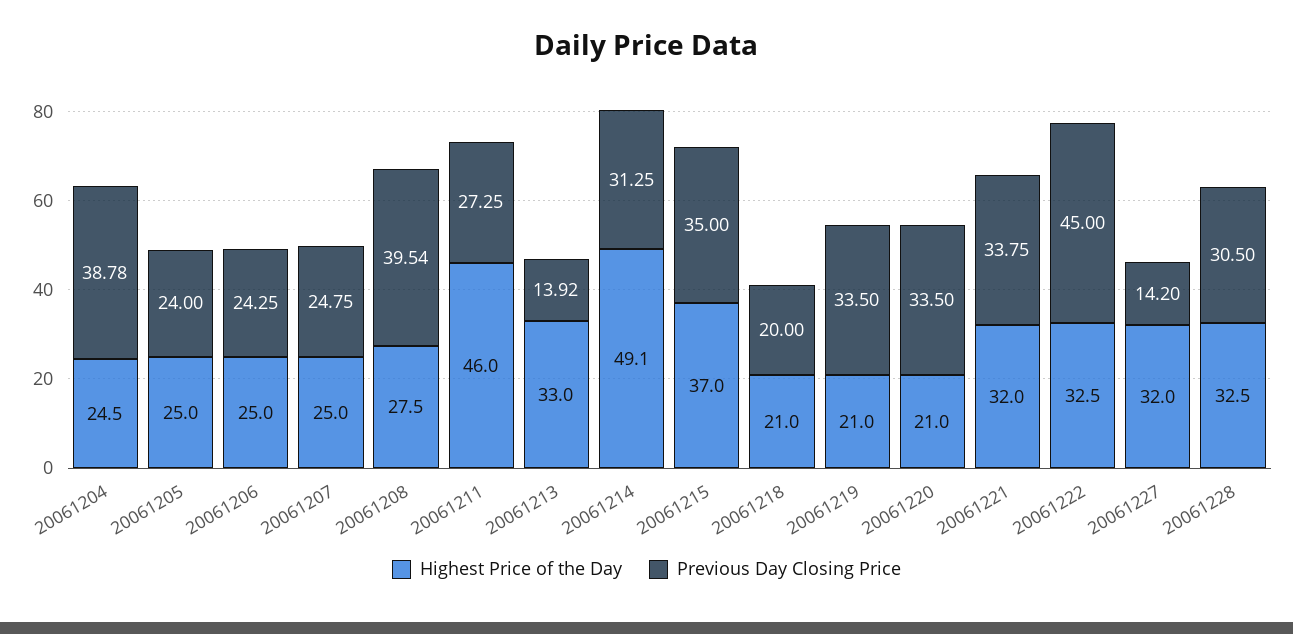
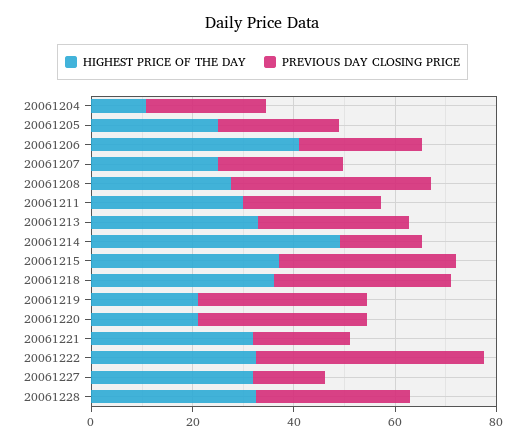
  {
    "Highest Price of the Day": {
-     "20061204": 24.5,
+     "20061204": 10,
      "20061205": 25,
-     "20061206": 25,
+     "20061206": 40,
      "20061207": 25,
      "20061208": 27.5,
-     "20061211": 46,
+     "20061211": 30,
      "20061213": 33,
      "20061214": 49.1,
      "20061215": 37,
-     "20061218": 21,
+     "20061218": 35,
      "20061219": 21,
      "20061220": 21,
      "20061221": 32,
      "20061222": 32.5,
      "20061227": 32,
      "20061228": 32.5
    },
    "Previous Day Closing Price": {
-     "20061204": 38.78,
+     "20061204": 25,
      "20061205": 24,
      "20061206": 24.25,
      "20061207": 24.75,
      "20061208": 39.54,
      "20061211": 27.25,
-     "20061213": 13.92,
+     "20061213": 30,
-     "20061214": 31.25,
+     "20061214": 15,
      "20061215": 35,
-     "20061218": 20,
+     "20061218": 35,
      "20061219": 33.5,
      "20061220": 33.5,
-     "20061221": 33.75,
+     "20061221": 20,
      "20061222": 45,
      "20061227": 14.2,
      "20061228": 30.5
    }
  }

